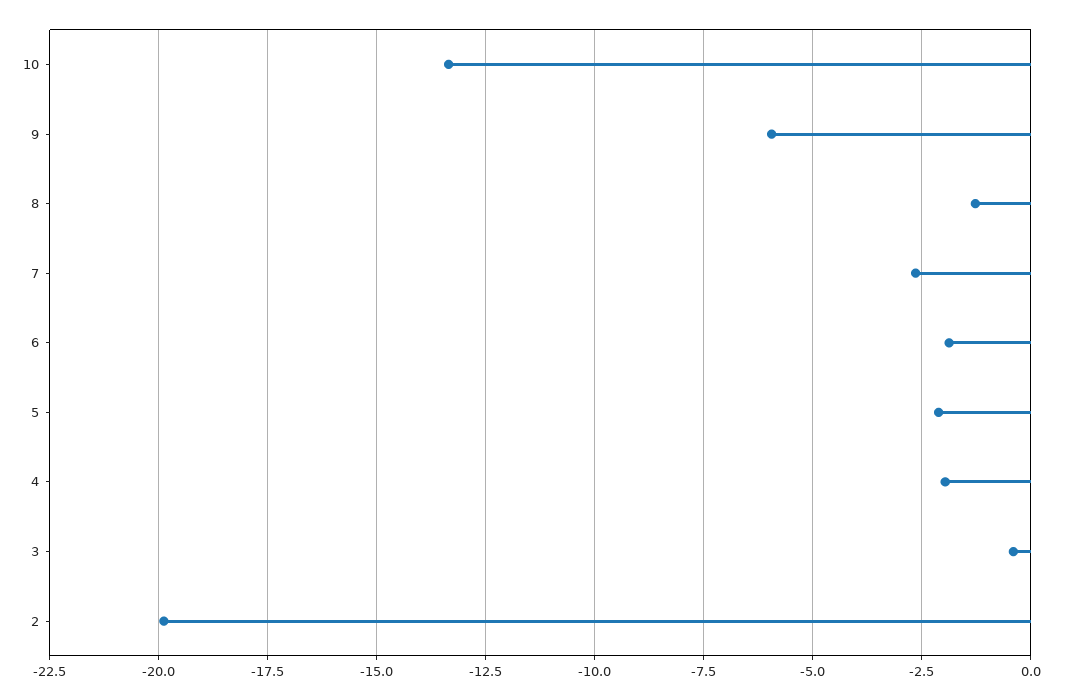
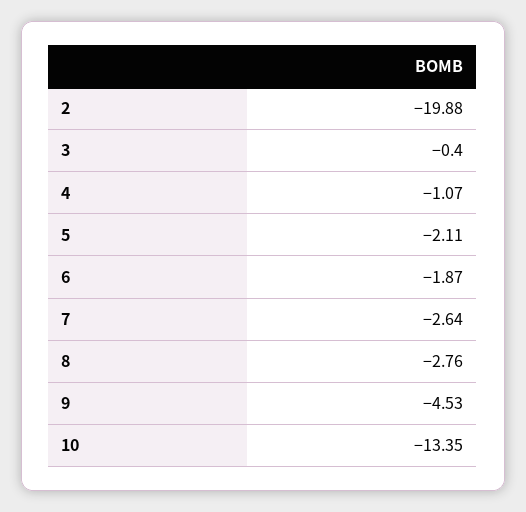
  {
    "10": -13.35,
-   "9": -6,
+   "9": -4.53,
-   "8": -1.25,
+   "8": -2.76,
    "7": -2.64,
    "6": -1.87,
    "5": -2.11,
-   "4": -2,
+   "4": -1.07,
    "3": -0.4,
    "2": -19.88
  }

